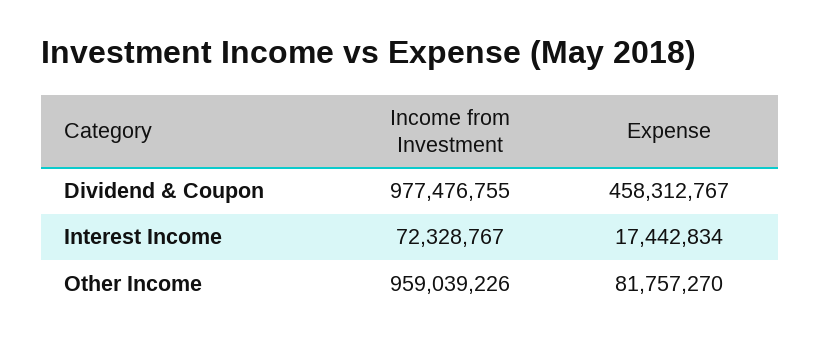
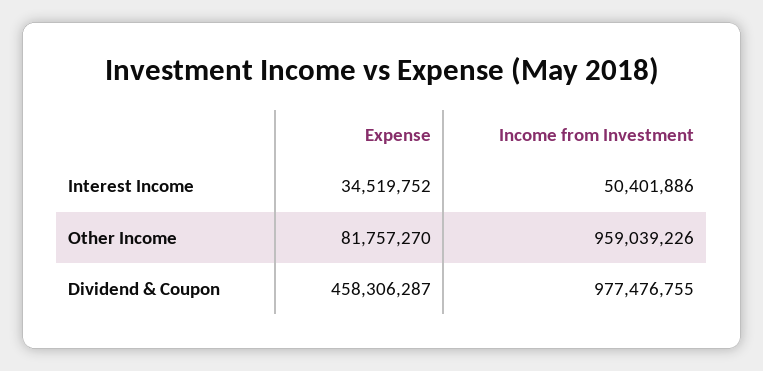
  {
    "Income from Investment": {
      "Dividend & Coupon": 977476755,
-     "Interest Income": 72328767,
+     "Interest Income": 50401886,
      "Other Income": 959039226
    },
    "Expense": {
-     "Dividend & Coupon": 458312767,
+     "Dividend & Coupon": 458306287,
-     "Interest Income": 17442834,
+     "Interest Income": 34519752,
      "Other Income": 81757270
    }
  }

